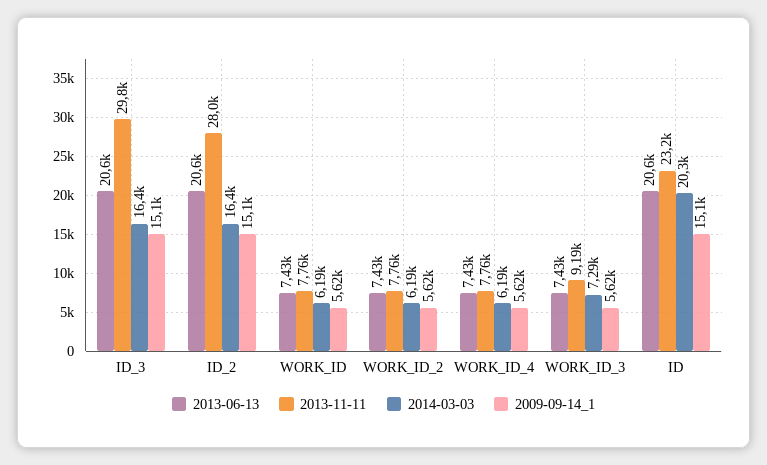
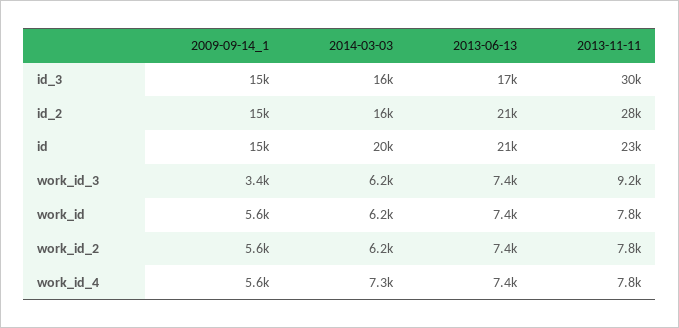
  {
    "2013-06-13": {
-     "ID_3": 20600,
+     "ID_3": 17000,
      "ID_2": 20600,
      "WORK_ID": 7430,
      "WORK_ID_2": 7430,
      "WORK_ID_4": 7430,
      "WORK_ID_3": 7430,
      "ID": 20600
    },
    "2013-11-11": {
      "ID_3": 29800,
      "ID_2": 28000,
      "WORK_ID": 7760,
      "WORK_ID_2": 7760,
      "WORK_ID_4": 7760,
      "WORK_ID_3": 9190,
      "ID": 23200
    },
    "2014-03-03": {
      "ID_3": 16400,
      "ID_2": 16400,
      "WORK_ID": 6190,
      "WORK_ID_2": 6190,
-     "WORK_ID_4": 6190,
+     "WORK_ID_4": 7300,
-     "WORK_ID_3": 7290,
+     "WORK_ID_3": 6200,
      "ID": 20300
    },
    "2009-09-14_1": {
      "ID_3": 15100,
      "ID_2": 15100,
      "WORK_ID": 5620,
      "WORK_ID_2": 5620,
      "WORK_ID_4": 5620,
-     "WORK_ID_3": 5620,
+     "WORK_ID_3": 3400,
      "ID": 15100
    }
  }

